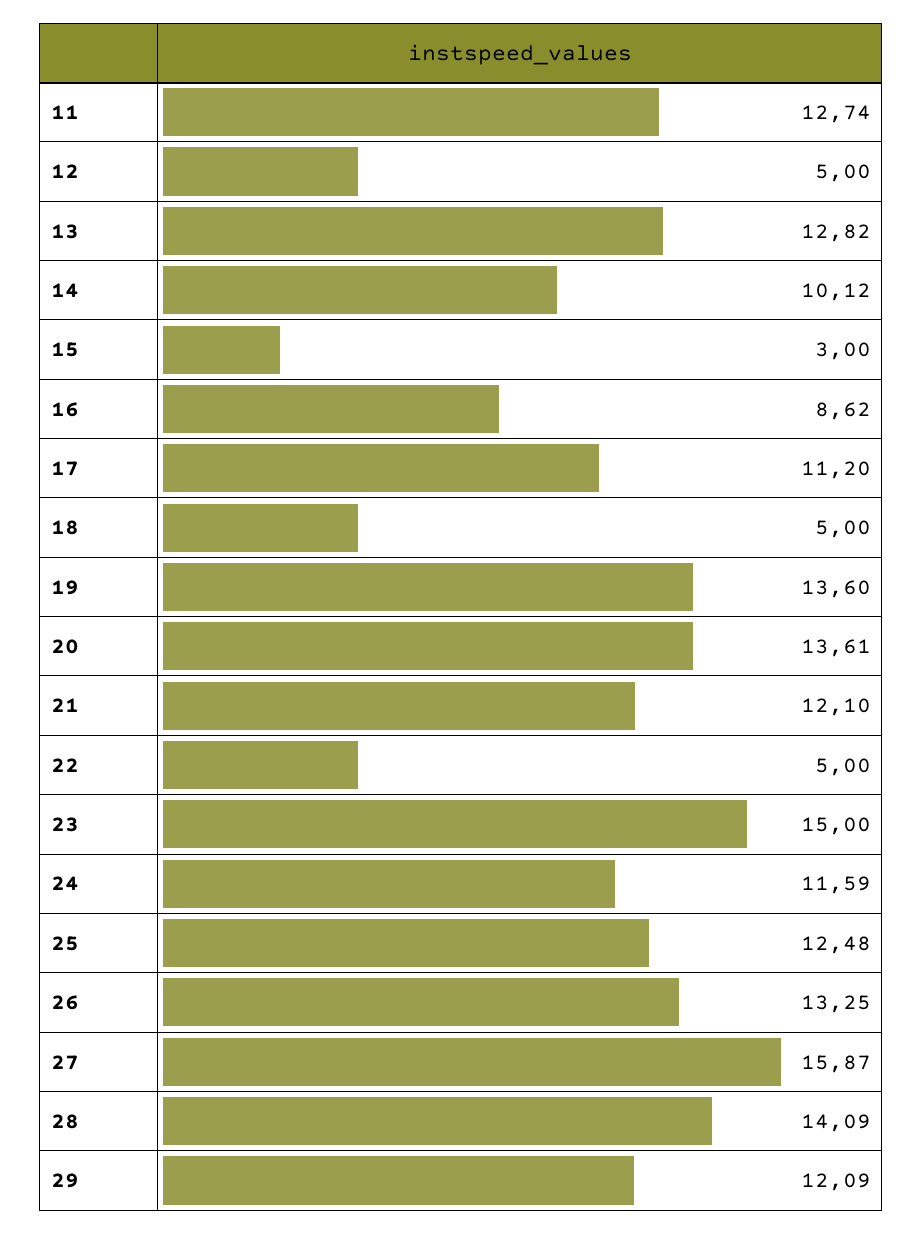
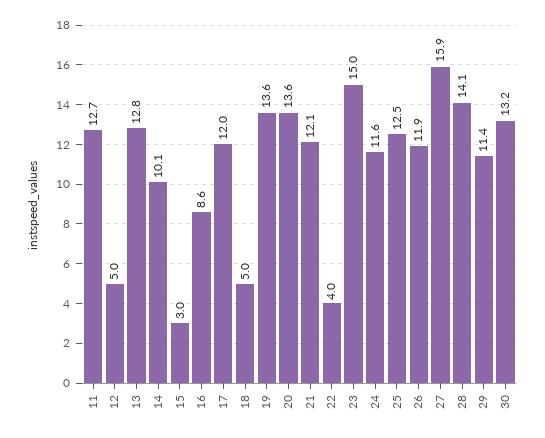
  {
    "11": 12.74,
    "12": 5,
    "13": 12.82,
    "14": 10.12,
    "15": 3,
    "16": 8.62,
-   "17": 11.2,
+   "17": 12,
    "18": 5,
    "19": 13.6,
    "20": 13.61,
    "21": 12.1,
-   "22": 5,
+   "22": 4,
    "23": 15,
    "24": 11.59,
    "25": 12.48,
-   "26": 13.25,
+   "26": 11.9,
    "27": 15.87,
    "28": 14.09,
-   "29": 12.09
+   "29": 11.4,
+   "30": 13.2
  }

